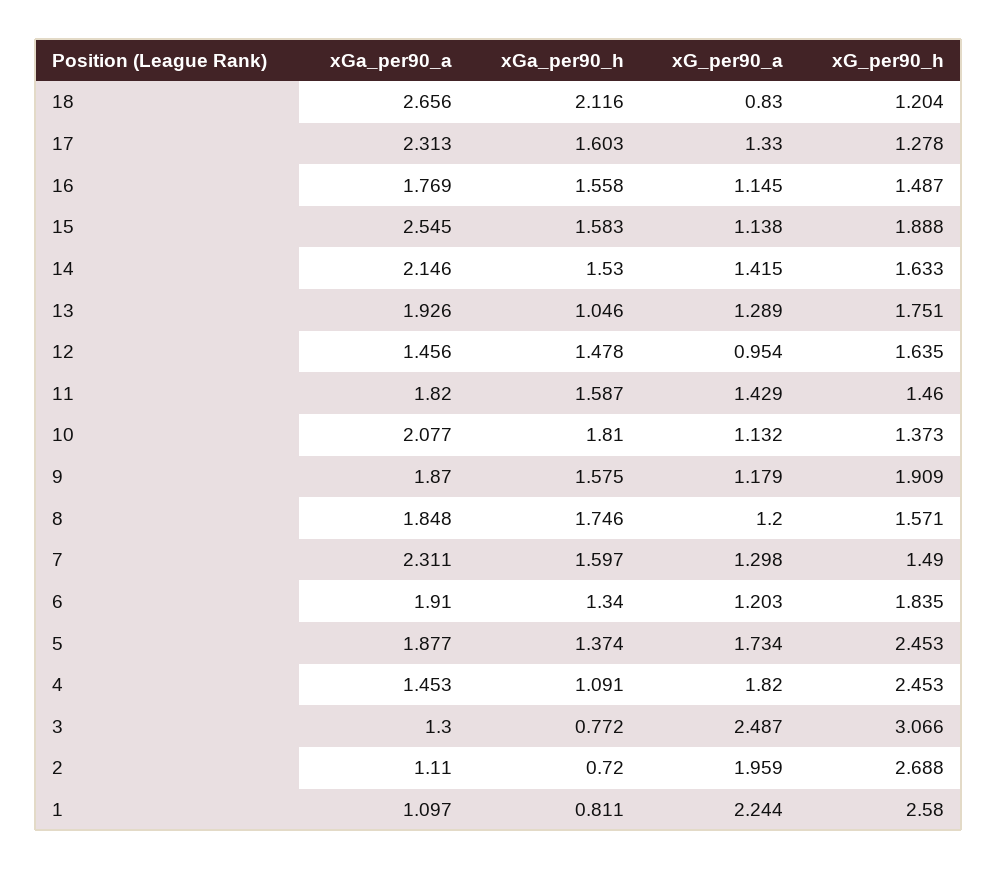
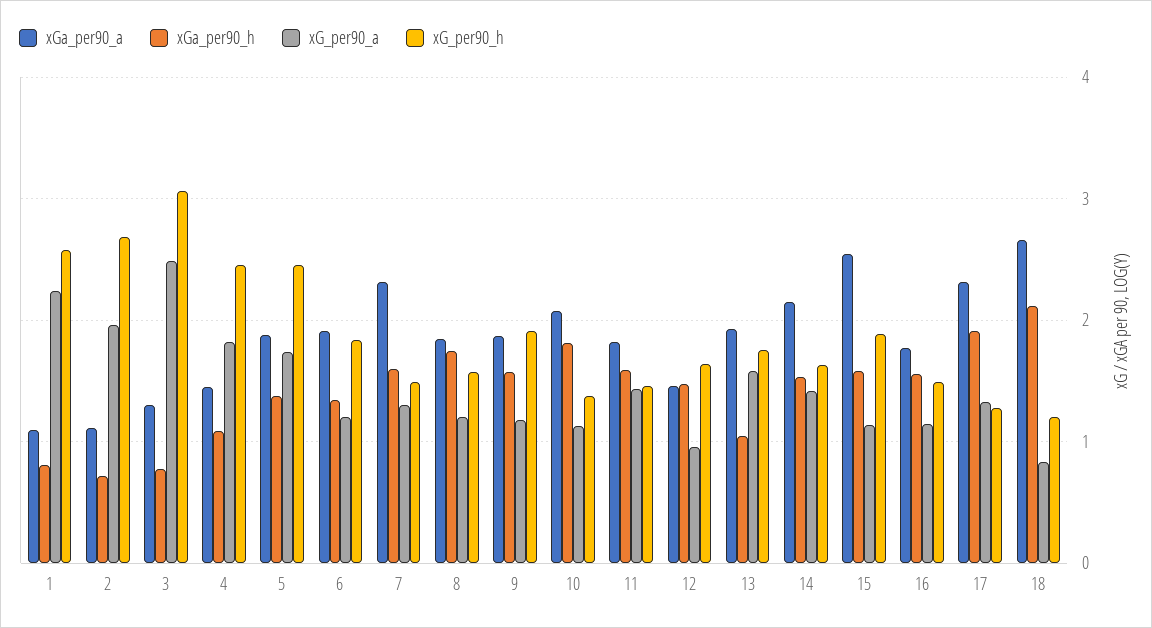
  {
    "xGa_per90_a": {
      "18": 2.656,
      "17": 2.313,
      "16": 1.769,
      "15": 2.545,
      "14": 2.146,
      "13": 1.926,
      "12": 1.456,
      "11": 1.82,
      "10": 2.077,
      "9": 1.87,
      "8": 1.848,
      "7": 2.311,
      "6": 1.91,
      "5": 1.877,
      "4": 1.453,
      "3": 1.3,
      "2": 1.11,
      "1": 1.097
    },
    "xGa_per90_h": {
      "18": 2.116,
-     "17": 1.603,
+     "17": 1.9,
      "16": 1.558,
      "15": 1.583,
      "14": 1.53,
      "13": 1.046,
      "12": 1.478,
      "11": 1.587,
      "10": 1.81,
      "9": 1.575,
      "8": 1.746,
      "7": 1.597,
      "6": 1.34,
      "5": 1.374,
      "4": 1.091,
      "3": 0.772,
      "2": 0.72,
      "1": 0.811
    },
    "xG_per90_a": {
      "18": 0.83,
      "17": 1.33,
      "16": 1.145,
      "15": 1.138,
      "14": 1.415,
-     "13": 1.289,
+     "13": 1.6,
      "12": 0.954,
      "11": 1.429,
      "10": 1.132,
      "9": 1.179,
      "8": 1.2,
      "7": 1.298,
      "6": 1.203,
      "5": 1.734,
      "4": 1.82,
      "3": 2.487,
      "2": 1.959,
      "1": 2.244
    },
    "xG_per90_h": {
      "18": 1.204,
      "17": 1.278,
      "16": 1.487,
      "15": 1.888,
      "14": 1.633,
      "13": 1.751,
      "12": 1.635,
      "11": 1.46,
      "10": 1.373,
      "9": 1.909,
      "8": 1.571,
      "7": 1.49,
      "6": 1.835,
      "5": 2.453,
      "4": 2.453,
      "3": 3.066,
      "2": 2.688,
      "1": 2.58
    }
  }

